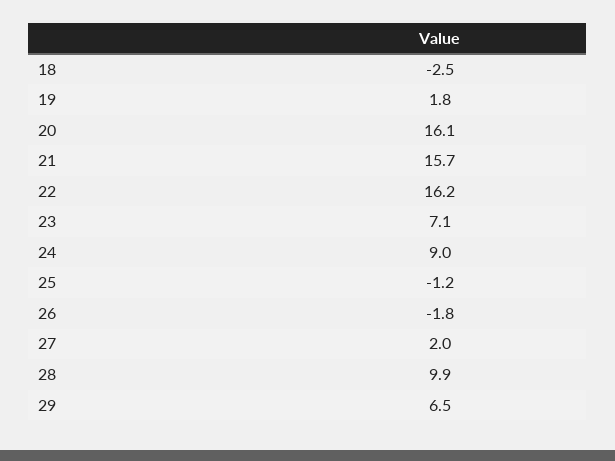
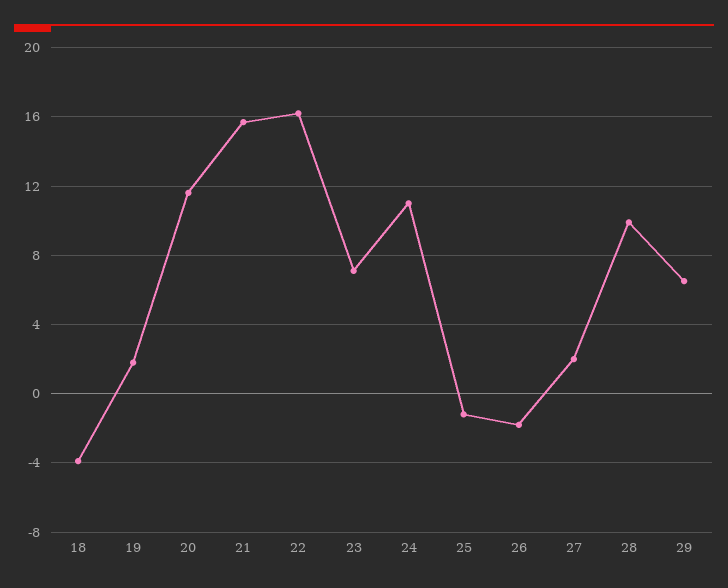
  {
-   "18": -2.5,
+   "18": -4,
    "19": 1.8,
-   "20": 16.1,
+   "20": 11.5,
    "21": 15.7,
    "22": 16.2,
    "23": 7.1,
-   "24": 9,
+   "24": 11,
    "25": -1.2,
    "26": -1.8,
    "27": 2,
    "28": 9.9,
    "29": 6.5
  }

